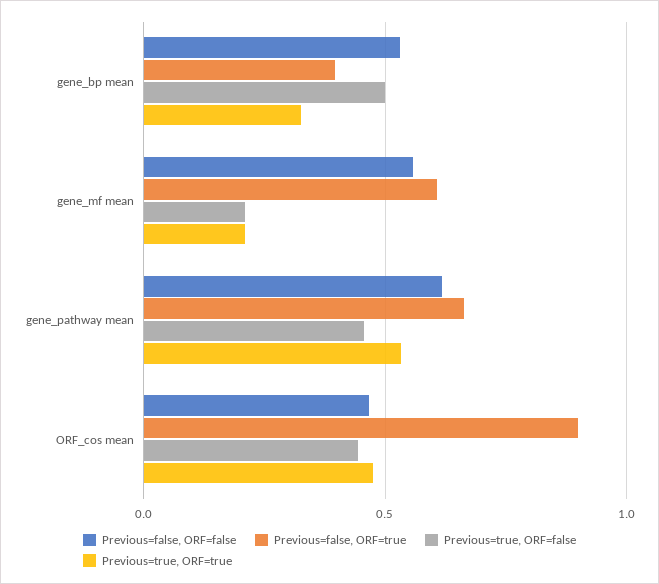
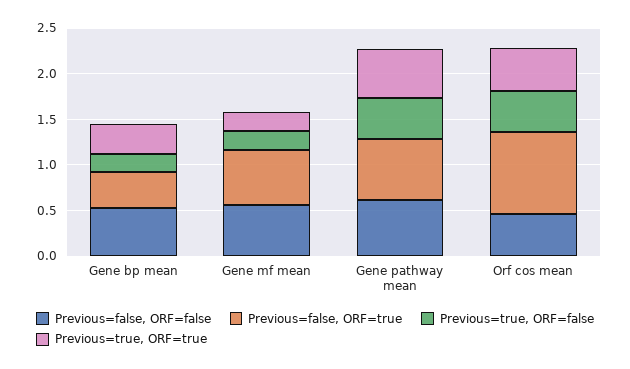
  {
    "Previous=false, ORF=false": {
      "gene_bp mean": 0.55,
      "gene_mf mean": 0.55,
      "gene_pathway mean": 0.6,
      "ORF_cos mean": 0.45
    },
    "Previous=false, ORF=true": {
      "gene_bp mean": 0.4,
      "gene_mf mean": 0.6,
      "gene_pathway mean": 0.65,
      "ORF_cos mean": 0.9
    },
    "Previous=true, ORF=false": {
-     "gene_bp mean": 0.5,
+     "gene_bp mean": 0.2,
      "gene_mf mean": 0.2,
      "gene_pathway mean": 0.45,
      "ORF_cos mean": 0.45
    },
    "Previous=true, ORF=true": {
      "gene_bp mean": 0.35,
      "gene_mf mean": 0.2,
      "gene_pathway mean": 0.55,
      "ORF_cos mean": 0.45
    }
  }

